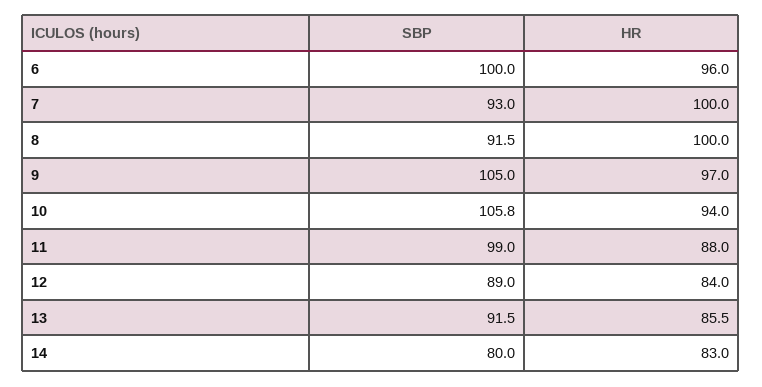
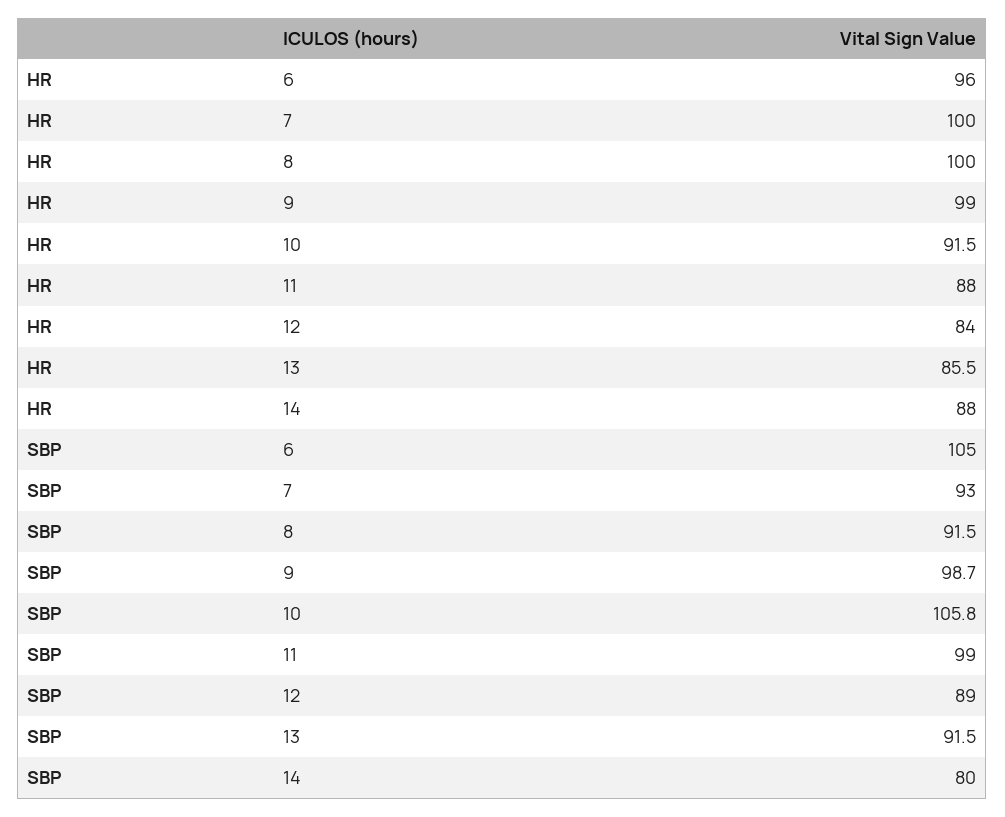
  {
    "SBP": {
-     "6": 100,
+     "6": 105,
      "7": 93,
      "8": 91.5,
-     "9": 105,
+     "9": 98.7,
      "10": 105.8,
      "11": 99,
      "12": 89,
      "13": 91.5,
      "14": 80
    },
    "HR": {
      "6": 96,
      "7": 100,
      "8": 100,
-     "9": 97,
+     "9": 99,
-     "10": 94,
+     "10": 91.5,
      "11": 88,
      "12": 84,
      "13": 85.5,
-     "14": 83
+     "14": 88
    }
  }

